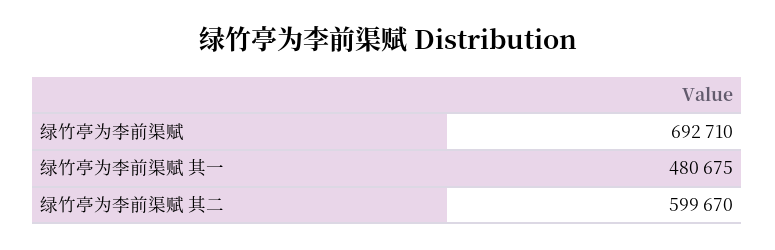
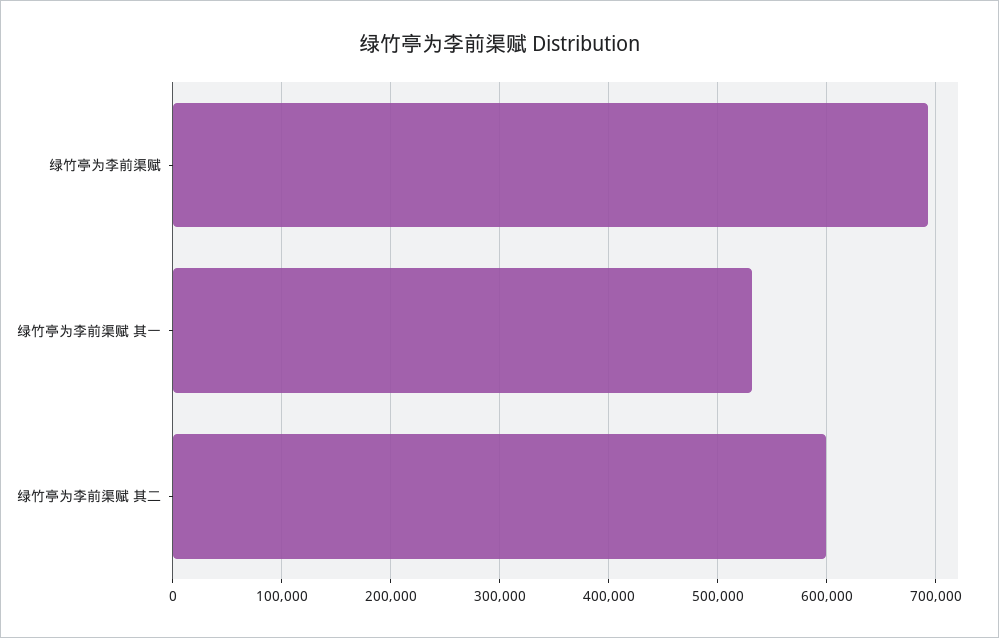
  {
    "绿竹亭为李前渠赋": 692710,
-   "绿竹亭为李前渠赋 其一": 480675,
+   "绿竹亭为李前渠赋 其一": 530000,
    "绿竹亭为李前渠赋 其二": 599670
  }

